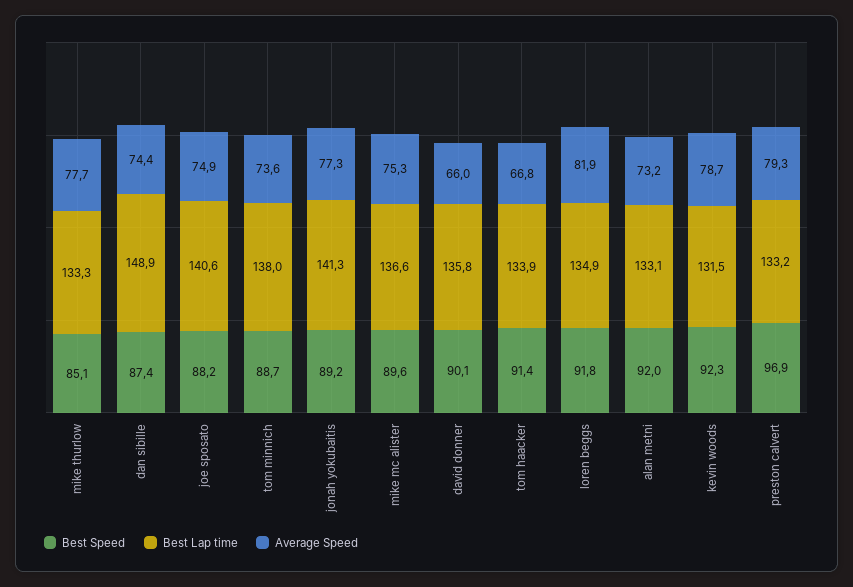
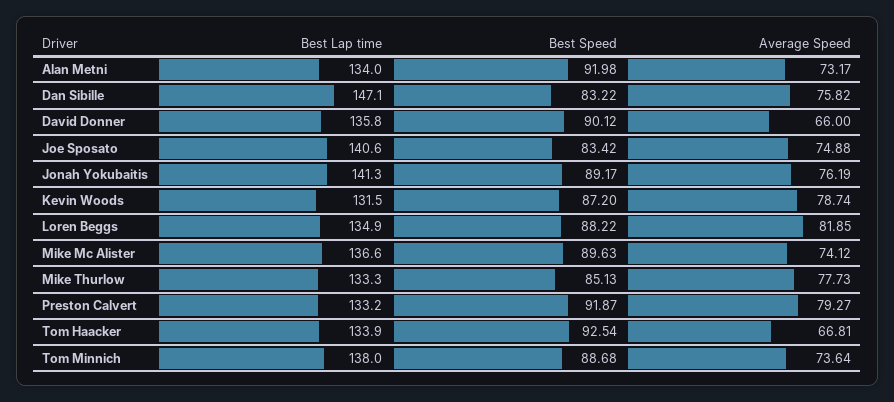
  {
    "Best Speed": {
      "mike thurlow": 85.13,
-     "dan sibille": 87.4,
+     "dan sibille": 83.22,
-     "joe sposato": 88.2,
+     "joe sposato": 83.42,
      "tom minnich": 88.68,
      "jonah yokubaitis": 89.17,
      "mike mc alister": 89.63,
      "david donner": 90.12,
-     "tom haacker": 91.4,
+     "tom haacker": 92.54,
-     "loren beggs": 91.8,
+     "loren beggs": 88.22,
      "alan metni": 91.98,
-     "kevin woods": 92.3,
+     "kevin woods": 87.2,
-     "preston calvert": 96.9
+     "preston calvert": 91.87
    },
    "Best Lap time": {
      "mike thurlow": 133.3,
-     "dan sibille": 148.9,
+     "dan sibille": 147.1,
      "joe sposato": 140.6,
      "tom minnich": 138,
      "jonah yokubaitis": 141.3,
      "mike mc alister": 136.6,
      "david donner": 135.8,
      "tom haacker": 133.9,
      "loren beggs": 134.9,
-     "alan metni": 133.1,
+     "alan metni": 134,
      "kevin woods": 131.5,
      "preston calvert": 133.2
    },
    "Average Speed": {
      "mike thurlow": 77.73,
-     "dan sibille": 74.4,
+     "dan sibille": 75.82,
      "joe sposato": 74.88,
      "tom minnich": 73.64,
-     "jonah yokubaitis": 77.3,
+     "jonah yokubaitis": 76.19,
-     "mike mc alister": 75.3,
+     "mike mc alister": 74.12,
      "david donner": 66,
      "tom haacker": 66.81,
      "loren beggs": 81.85,
      "alan metni": 73.17,
      "kevin woods": 78.74,
      "preston calvert": 79.27
    }
  }

